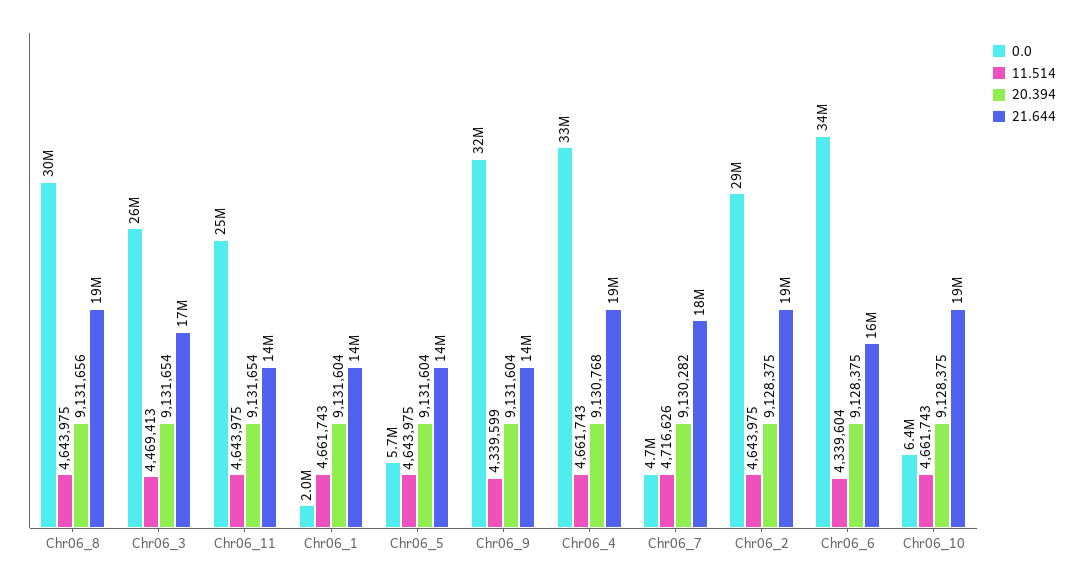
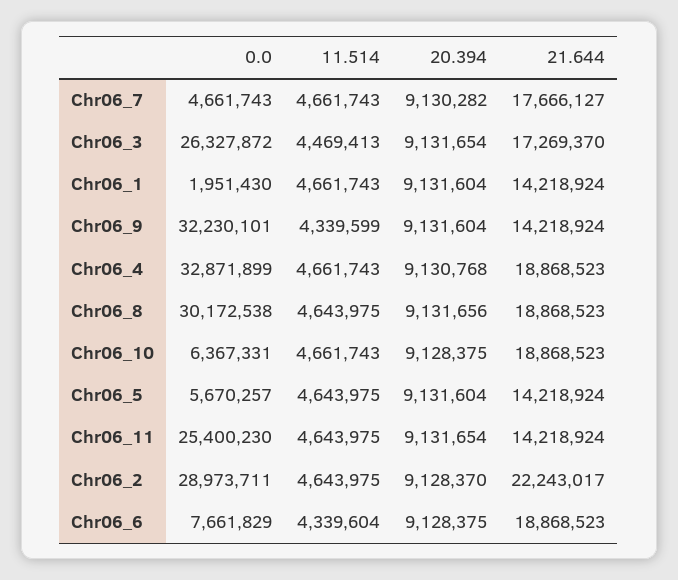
  {
    "0.0": {
      "Chr06_8": 30172538,
      "Chr06_3": 26327872,
      "Chr06_11": 25400230,
      "Chr06_1": 1951430,
      "Chr06_5": 5670257,
      "Chr06_9": 32230101,
      "Chr06_4": 32871899,
      "Chr06_7": 4661743,
      "Chr06_2": 28973711,
-     "Chr06_6": 34000000,
+     "Chr06_6": 7661829,
      "Chr06_10": 6367331
    },
    "11.514": {
      "Chr06_8": 4643975,
      "Chr06_3": 4469413,
      "Chr06_11": 4643975,
      "Chr06_1": 4661743,
      "Chr06_5": 4643975,
      "Chr06_9": 4339599,
      "Chr06_4": 4661743,
-     "Chr06_7": 4716626,
+     "Chr06_7": 4661743,
      "Chr06_2": 4643975,
      "Chr06_6": 4339604,
      "Chr06_10": 4661743
    },
    "20.394": {
      "Chr06_8": 9131656,
      "Chr06_3": 9131654,
      "Chr06_11": 9131654,
      "Chr06_1": 9131604,
      "Chr06_5": 9131604,
      "Chr06_9": 9131604,
      "Chr06_4": 9130768,
      "Chr06_7": 9130282,
-     "Chr06_2": 9128375,
+     "Chr06_2": 9128370,
      "Chr06_6": 9128375,
      "Chr06_10": 9128375
    },
    "21.644": {
      "Chr06_8": 18868523,
      "Chr06_3": 17269370,
      "Chr06_11": 14218924,
      "Chr06_1": 14218924,
      "Chr06_5": 14218924,
      "Chr06_9": 14218924,
      "Chr06_4": 18868523,
      "Chr06_7": 17666127,
-     "Chr06_2": 19000000,
+     "Chr06_2": 22243017,
-     "Chr06_6": 16000000,
+     "Chr06_6": 18868523,
      "Chr06_10": 18868523
    }
  }

